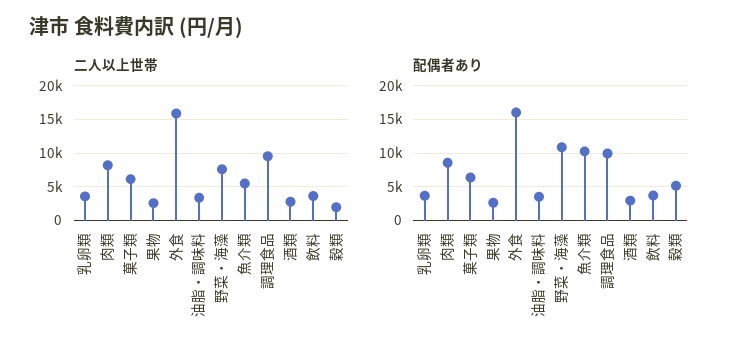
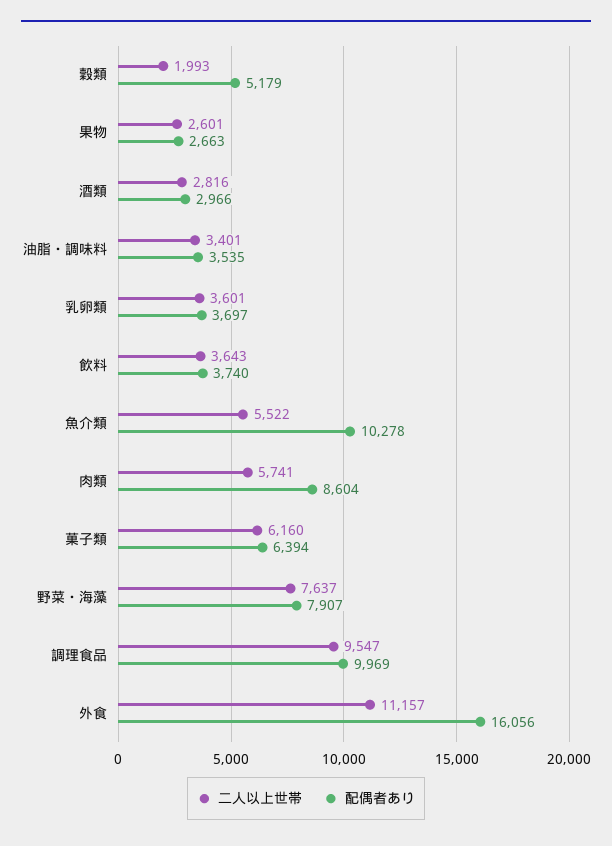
  {
    "二人以上世帯": {
      "乳卵類": 3601,
-     "肉類": 8000,
+     "肉類": 5741,
      "菓子類": 6160,
      "果物": 2601,
-     "外食": 16000,
+     "外食": 11157,
      "油脂・調味料": 3401,
      "野菜・海藻": 7637,
      "魚介類": 5522,
      "調理食品": 9547,
      "酒類": 2816,
      "飲料": 3643,
      "穀類": 1993
    },
    "配偶者あり": {
      "乳卵類": 3697,
      "肉類": 8604,
      "菓子類": 6394,
      "果物": 2663,
      "外食": 16056,
      "油脂・調味料": 3535,
-     "野菜・海藻": 11000,
+     "野菜・海藻": 7907,
      "魚介類": 10278,
      "調理食品": 9969,
      "酒類": 2966,
      "飲料": 3740,
      "穀類": 5179
    }
  }

